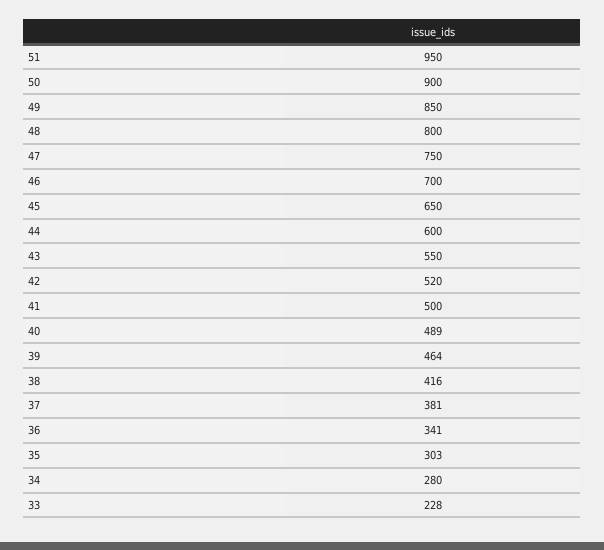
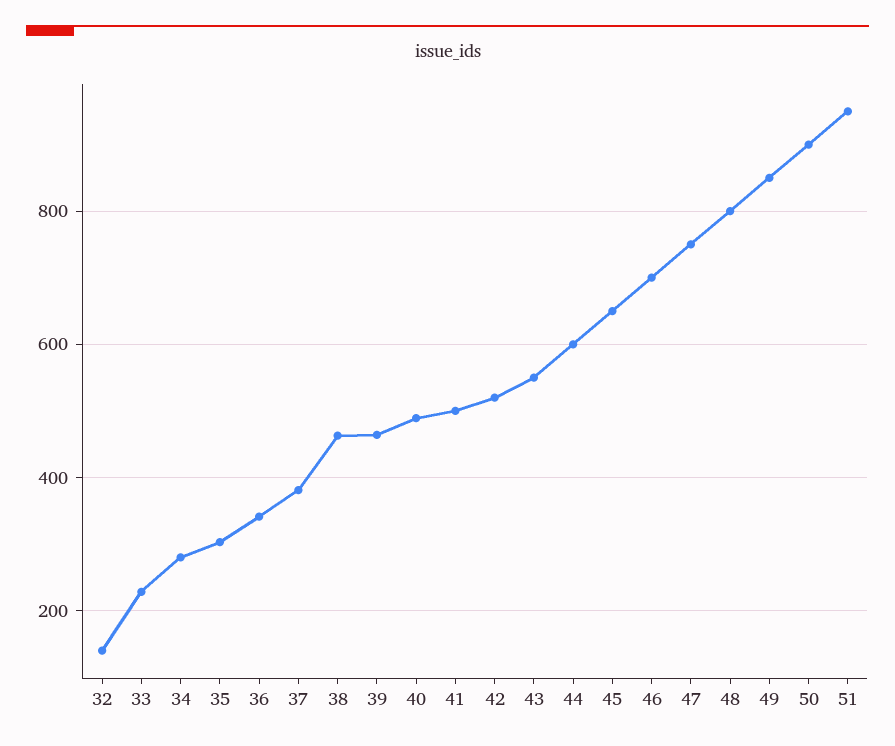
  {
    "51": 950,
    "50": 900,
    "49": 850,
    "48": 800,
    "47": 750,
    "46": 700,
    "45": 650,
    "44": 600,
    "43": 550,
    "42": 520,
    "41": 500,
    "40": 489,
    "39": 464,
-   "38": 416,
+   "38": 460,
    "37": 381,
    "36": 341,
    "35": 303,
    "34": 280,
-   "33": 228
+   "33": 228,
+   "32": 140
  }

